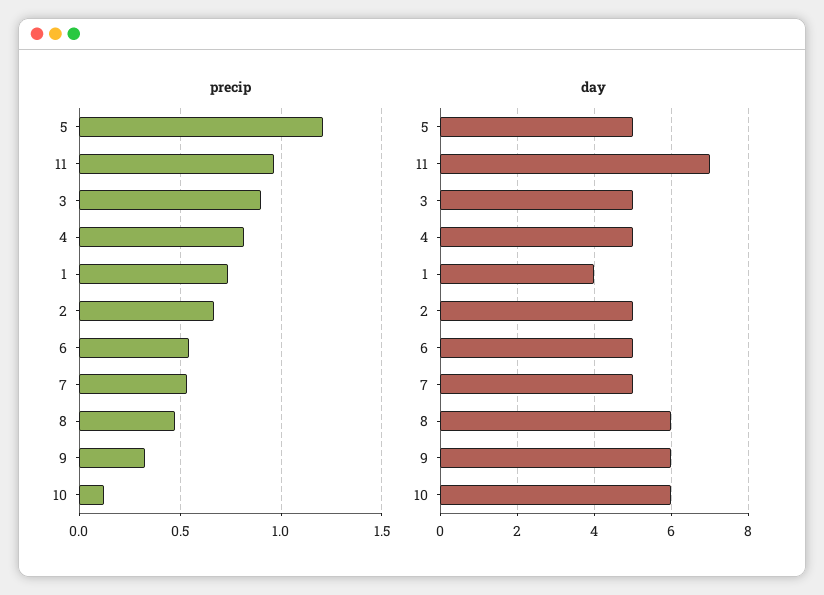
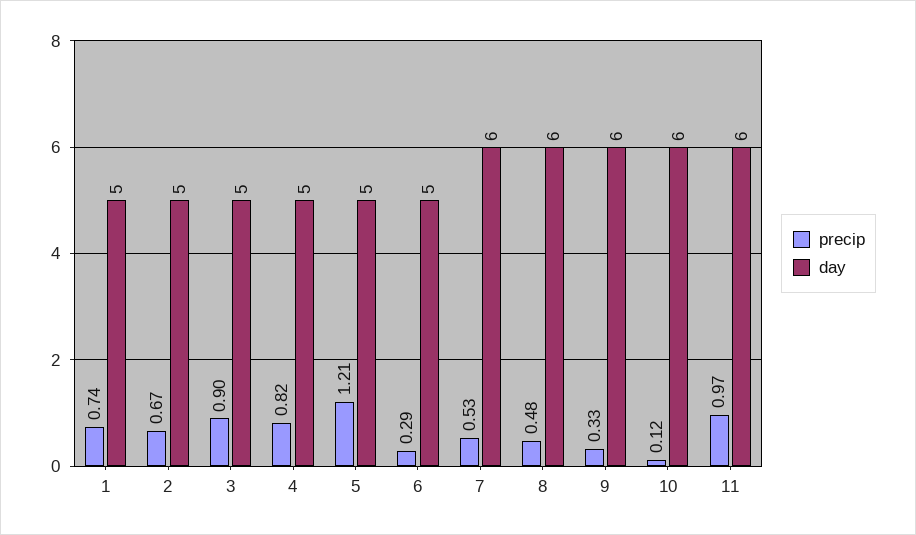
  {
    "precip": {
      "5": 1.21,
      "11": 0.97,
      "3": 0.9,
      "4": 0.82,
      "1": 0.74,
      "2": 0.67,
-     "6": 0.55,
+     "6": 0.29,
      "7": 0.53,
      "8": 0.48,
      "9": 0.33,
      "10": 0.12
    },
    "day": {
      "5": 5,
-     "11": 7,
+     "11": 6,
      "3": 5,
      "4": 5,
-     "1": 4,
+     "1": 5,
      "2": 5,
      "6": 5,
-     "7": 5,
+     "7": 6,
      "8": 6,
      "9": 6,
      "10": 6
    }
  }

